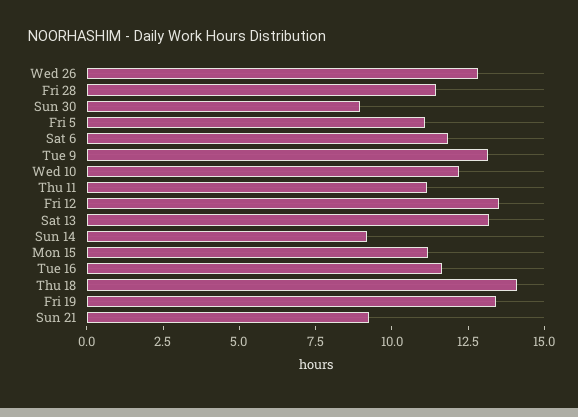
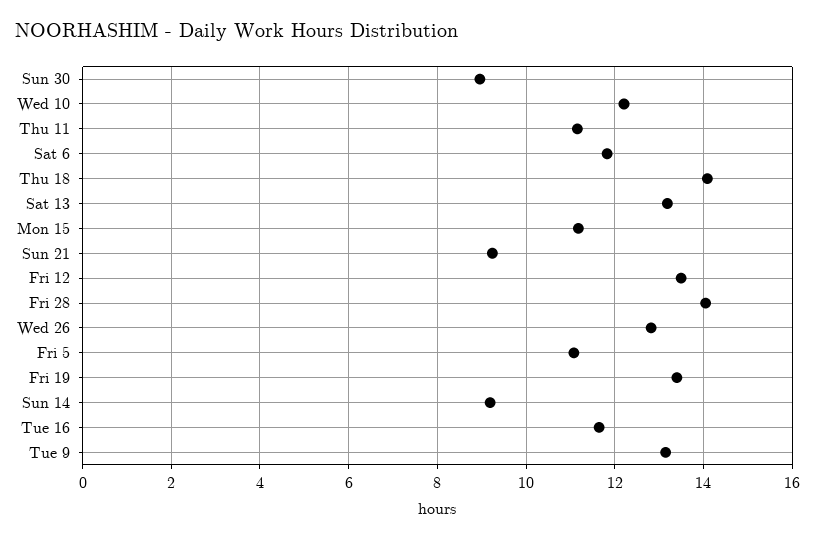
  {
    "Wed 26": 12.8,
-   "Fri 28": 11.5,
+   "Fri 28": 14,
    "Sun 30": 9,
    "Fri 5": 11,
    "Sat 6": 11.8,
    "Tue 9": 13.2,
    "Wed 10": 12.2,
    "Thu 11": 11.2,
    "Fri 12": 13.6,
    "Sat 13": 13.2,
    "Sun 14": 9.2,
    "Mon 15": 11.2,
    "Tue 16": 11.6,
    "Thu 18": 14,
    "Fri 19": 13.4,
    "Sun 21": 9.2
  }

